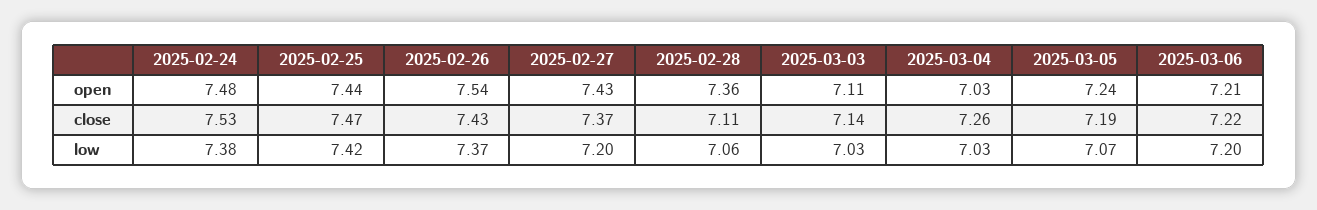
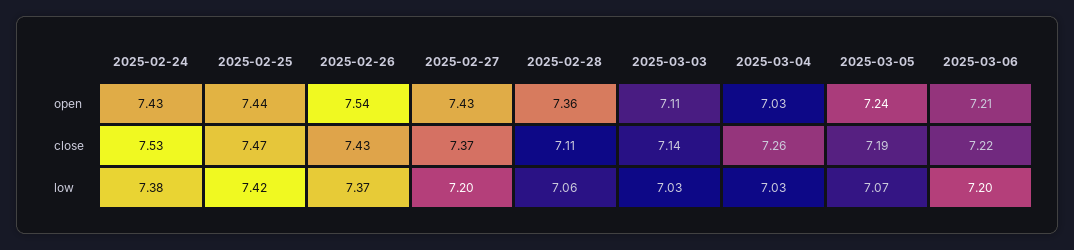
  {
    "2025-02-24": {
-     "open": 7.48,
+     "open": 7.43,
      "close": 7.53,
      "low": 7.38
    },
    "2025-02-25": {
      "open": 7.44,
      "close": 7.47,
      "low": 7.42
    },
    "2025-02-26": {
      "open": 7.54,
      "close": 7.43,
      "low": 7.37
    },
    "2025-02-27": {
      "open": 7.43,
      "close": 7.37,
      "low": 7.2
    },
    "2025-02-28": {
      "open": 7.36,
      "close": 7.11,
      "low": 7.06
    },
    "2025-03-03": {
      "open": 7.11,
      "close": 7.14,
      "low": 7.03
    },
    "2025-03-04": {
      "open": 7.03,
      "close": 7.26,
      "low": 7.03
    },
    "2025-03-05": {
      "open": 7.24,
      "close": 7.19,
      "low": 7.07
    },
    "2025-03-06": {
      "open": 7.21,
      "close": 7.22,
      "low": 7.2
    }
  }

